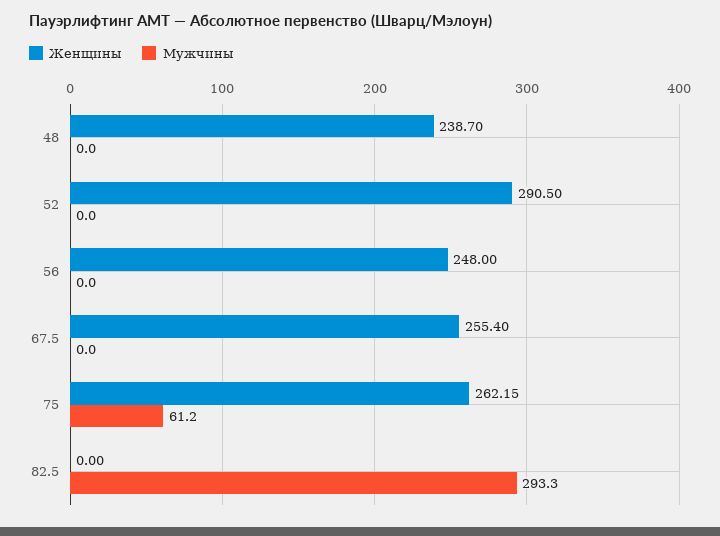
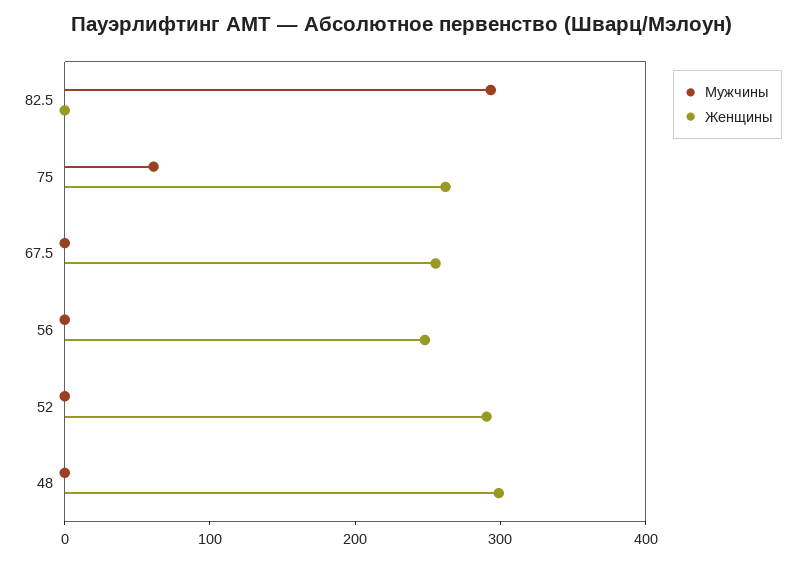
  {
    "Женщины": {
-     "48": 238.7,
+     "48": 300,
      "52": 290.5,
      "56": 248,
      "67.5": 255.4,
      "75": 262.15,
      "82.5": 0
    },
    "Мужчины": {
      "48": 0,
      "52": 0,
      "56": 0,
      "67.5": 0,
      "75": 61.2,
      "82.5": 293.3
    }
  }

